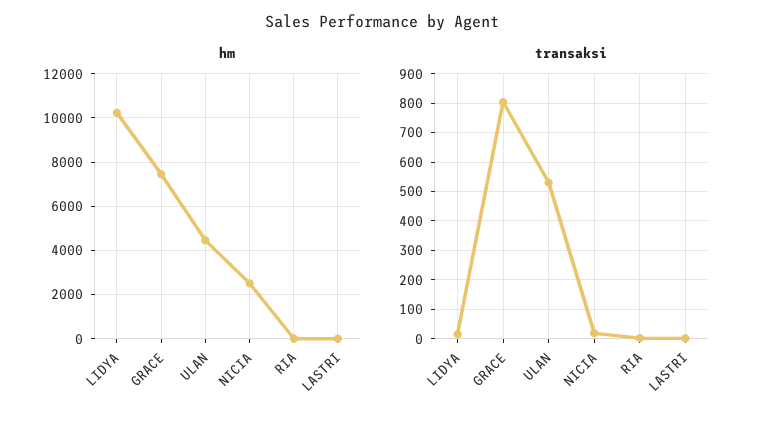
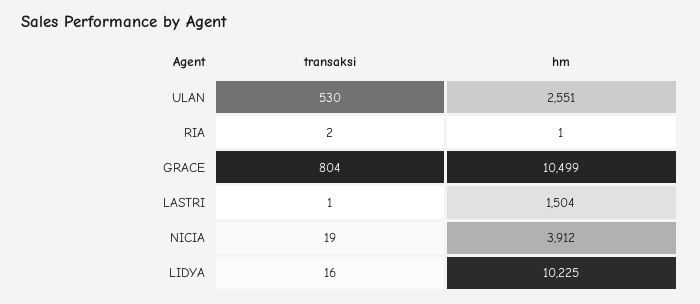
  {
    "hm": {
      "LIDYA": 10225,
-     "GRACE": 7500,
+     "GRACE": 10499,
-     "ULAN": 4500,
+     "ULAN": 2551,
-     "NICIA": 2500,
+     "NICIA": 3912,
      "RIA": 1,
-     "LASTRI": 0
+     "LASTRI": 1504
    },
    "transaksi": {
      "LIDYA": 16,
      "GRACE": 804,
      "ULAN": 530,
      "NICIA": 19,
      "RIA": 2,
      "LASTRI": 1
    }
  }

